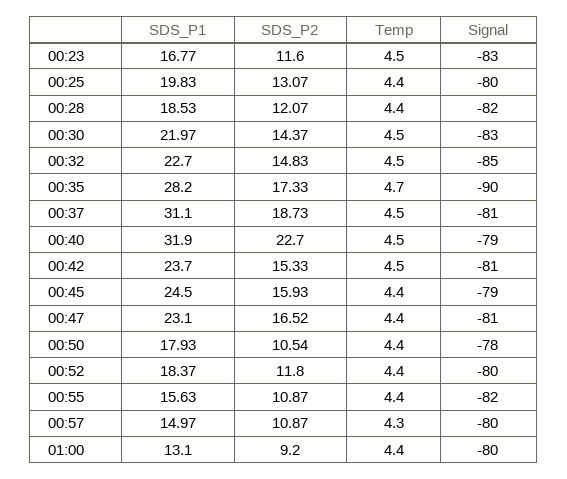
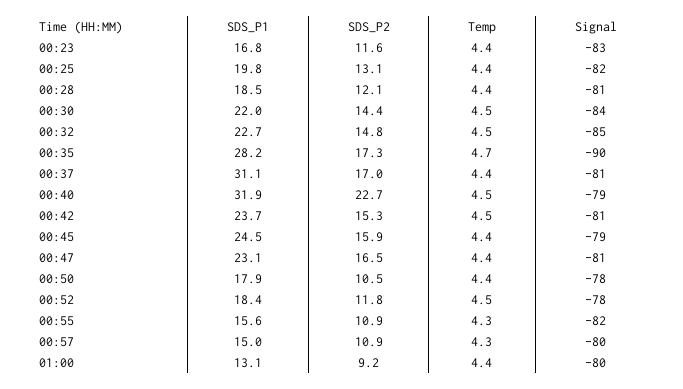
  {
    "SDS_P1": {
      "00:23": 16.77,
      "00:25": 19.83,
      "00:28": 18.53,
      "00:30": 21.97,
      "00:32": 22.7,
      "00:35": 28.2,
      "00:37": 31.1,
      "00:40": 31.9,
      "00:42": 23.7,
      "00:45": 24.5,
      "00:47": 23.1,
      "00:50": 17.93,
      "00:52": 18.37,
      "00:55": 15.63,
      "00:57": 14.97,
      "01:00": 13.1
    },
    "SDS_P2": {
      "00:23": 11.6,
      "00:25": 13.07,
      "00:28": 12.07,
      "00:30": 14.37,
      "00:32": 14.83,
      "00:35": 17.33,
-     "00:37": 18.73,
+     "00:37": 17,
      "00:40": 22.7,
      "00:42": 15.33,
      "00:45": 15.93,
      "00:47": 16.52,
      "00:50": 10.54,
      "00:52": 11.8,
      "00:55": 10.87,
      "00:57": 10.87,
      "01:00": 9.2
    },
    "Temp": {
-     "00:23": 4.5,
+     "00:23": 4.4,
      "00:25": 4.4,
      "00:28": 4.4,
      "00:30": 4.5,
      "00:32": 4.5,
      "00:35": 4.7,
-     "00:37": 4.5,
+     "00:37": 4.4,
      "00:40": 4.5,
      "00:42": 4.5,
      "00:45": 4.4,
      "00:47": 4.4,
      "00:50": 4.4,
-     "00:52": 4.4,
+     "00:52": 4.5,
-     "00:55": 4.4,
+     "00:55": 4.3,
      "00:57": 4.3,
      "01:00": 4.4
    },
    "Signal": {
      "00:23": -83,
-     "00:25": -80,
+     "00:25": -82,
-     "00:28": -82,
+     "00:28": -81,
-     "00:30": -83,
+     "00:30": -84,
      "00:32": -85,
      "00:35": -90,
      "00:37": -81,
      "00:40": -79,
      "00:42": -81,
      "00:45": -79,
      "00:47": -81,
      "00:50": -78,
-     "00:52": -80,
+     "00:52": -78,
      "00:55": -82,
      "00:57": -80,
      "01:00": -80
    }
  }

